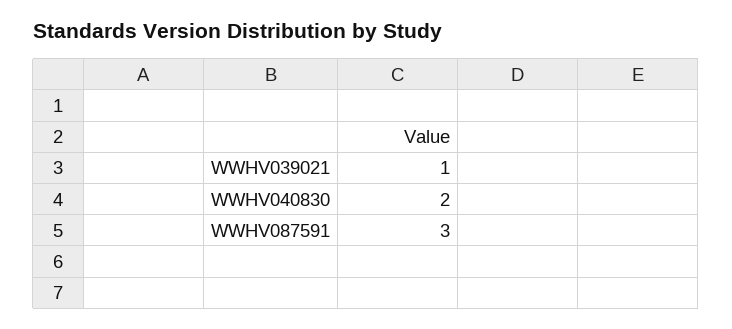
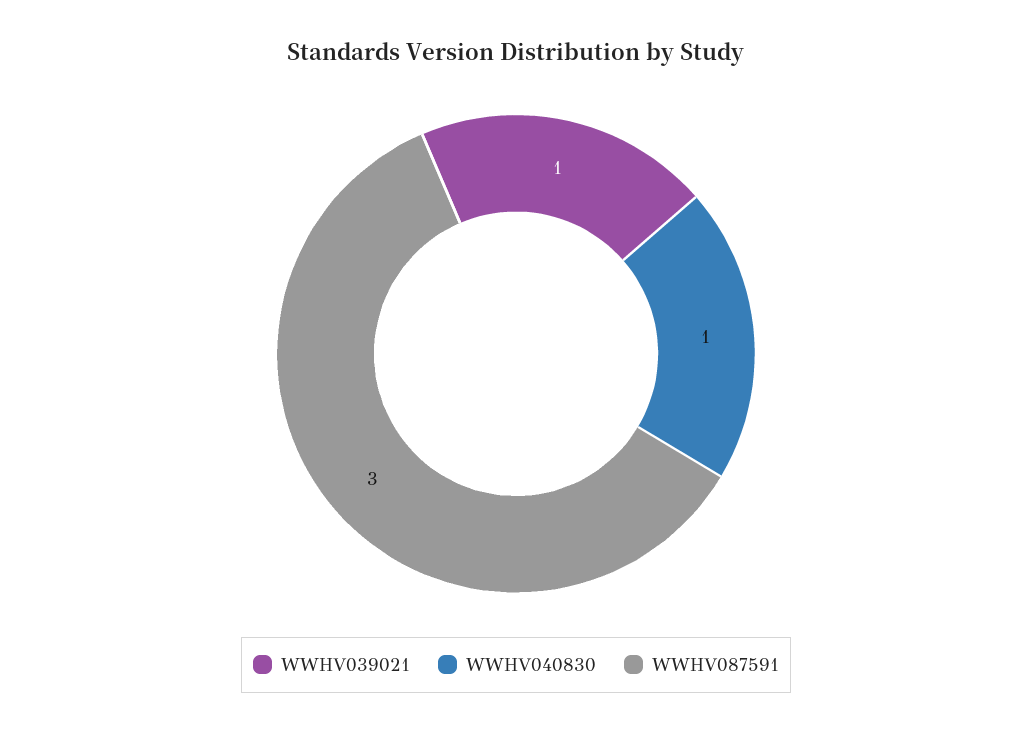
  {
    "WWHV039021": 1,
-   "WWHV040830": 2,
+   "WWHV040830": 1,
    "WWHV087591": 3
  }

